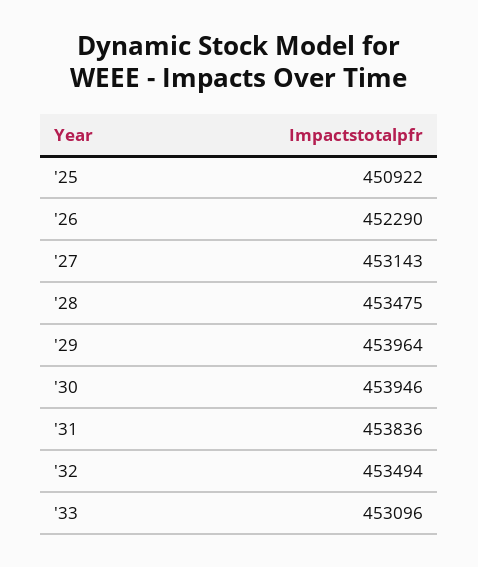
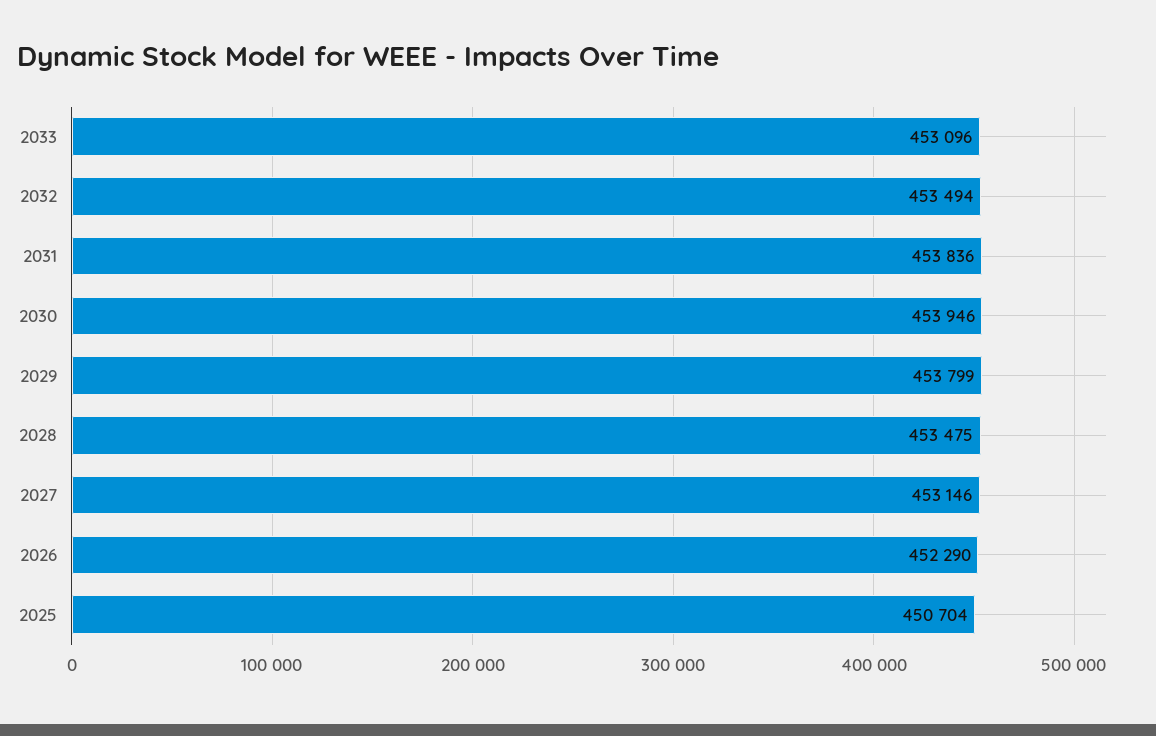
  {
-   "'25": 450922,
+   "'25": 450704,
    "'26": 452290,
-   "'27": 453143,
+   "'27": 453146,
    "'28": 453475,
-   "'29": 453964,
+   "'29": 453799,
    "'30": 453946,
    "'31": 453836,
    "'32": 453494,
    "'33": 453096
  }

